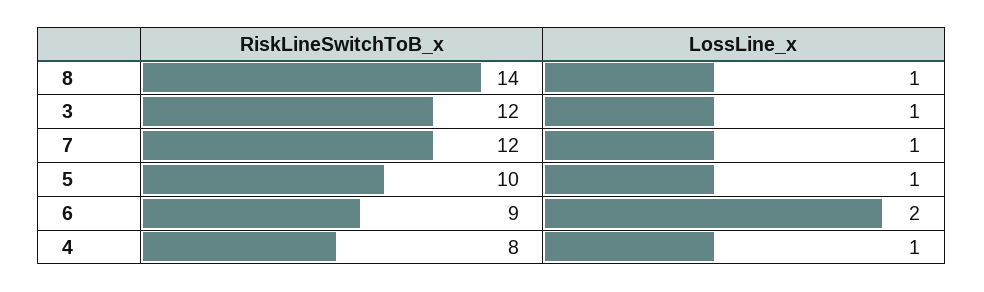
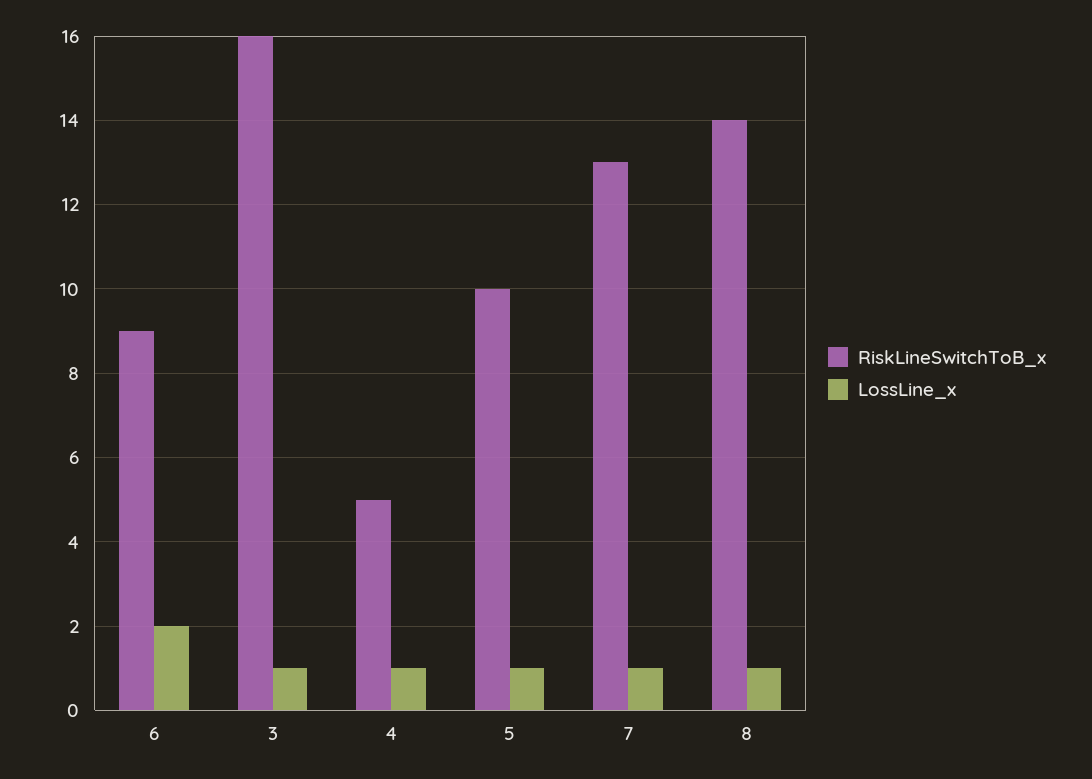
  {
    "RiskLineSwitchToB_x": {
      "8": 14,
-     "3": 12,
+     "3": 16,
-     "7": 12,
+     "7": 13,
      "5": 10,
      "6": 9,
-     "4": 8
+     "4": 5
    },
    "LossLine_x": {
      "8": 1,
      "3": 1,
      "7": 1,
      "5": 1,
      "6": 2,
      "4": 1
    }
  }

